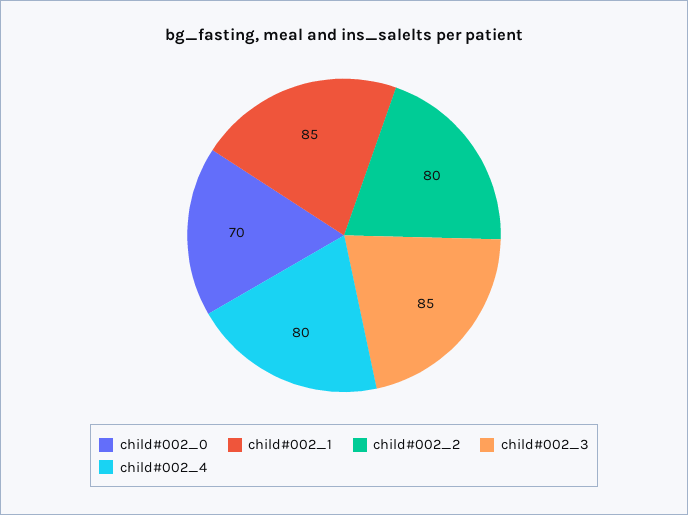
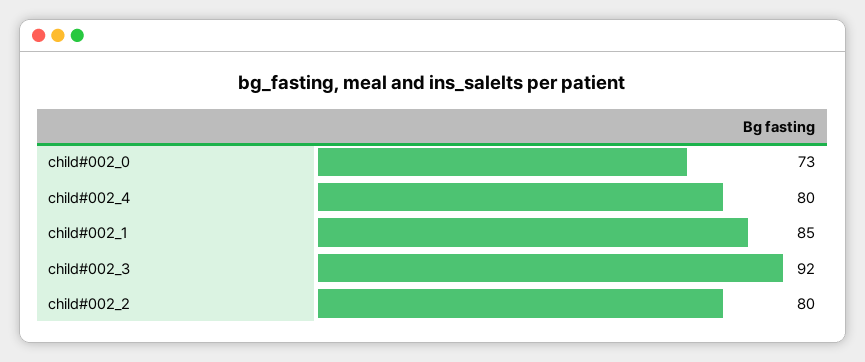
  {
-   "child#002_0": 70,
+   "child#002_0": 73,
    "child#002_1": 85,
    "child#002_2": 80,
-   "child#002_3": 85,
+   "child#002_3": 92,
    "child#002_4": 80
  }

